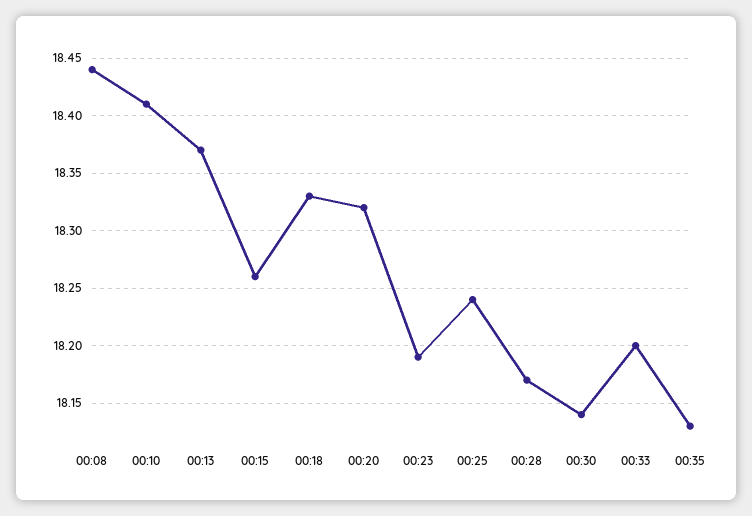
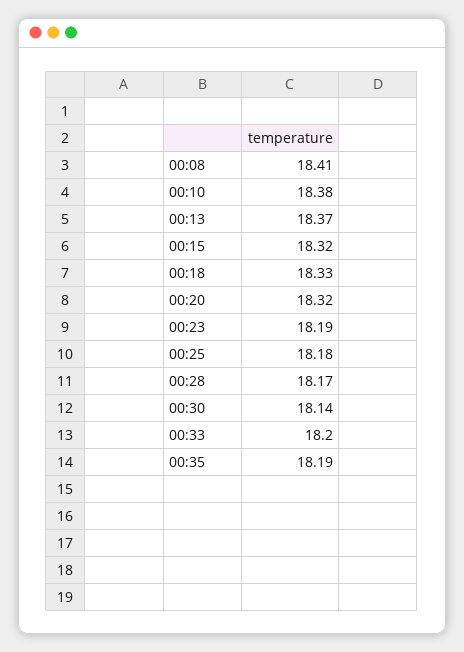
  {
-   "00:08": 18.44,
+   "00:08": 18.41,
-   "00:10": 18.41,
+   "00:10": 18.38,
    "00:13": 18.37,
-   "00:15": 18.26,
+   "00:15": 18.32,
    "00:18": 18.33,
    "00:20": 18.32,
    "00:23": 18.19,
-   "00:25": 18.24,
+   "00:25": 18.18,
    "00:28": 18.17,
    "00:30": 18.14,
    "00:33": 18.2,
-   "00:35": 18.13
+   "00:35": 18.19
  }

